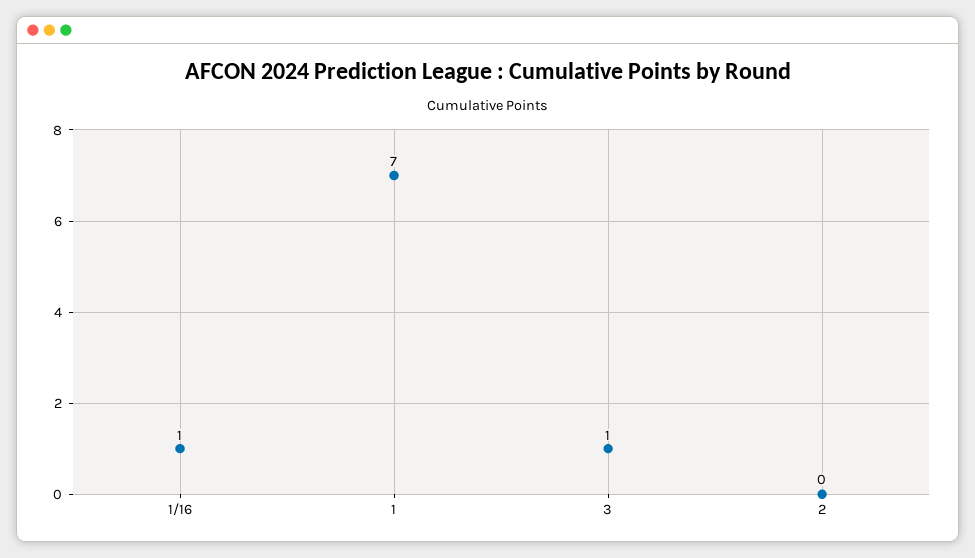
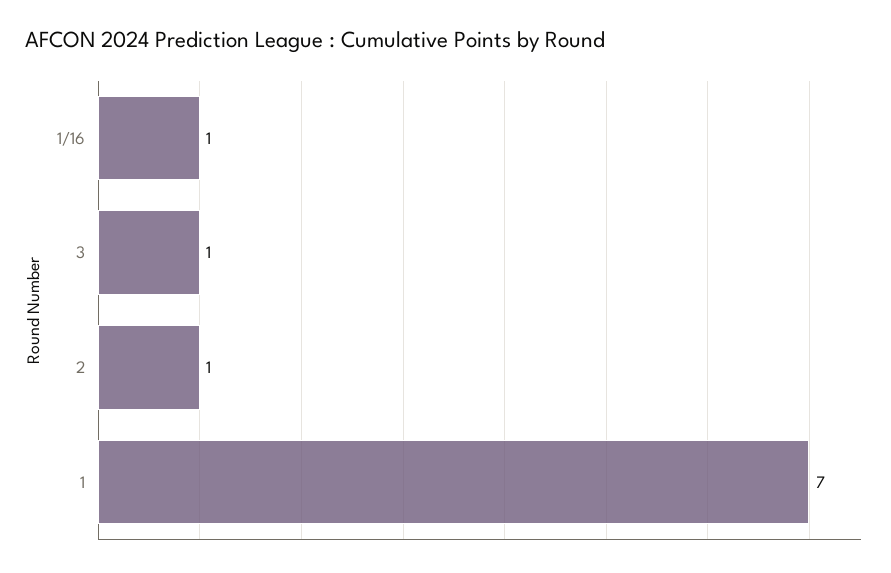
  {
    "1/16": 1,
    "1": 7,
    "3": 1,
-   "2": 0
+   "2": 1
  }

